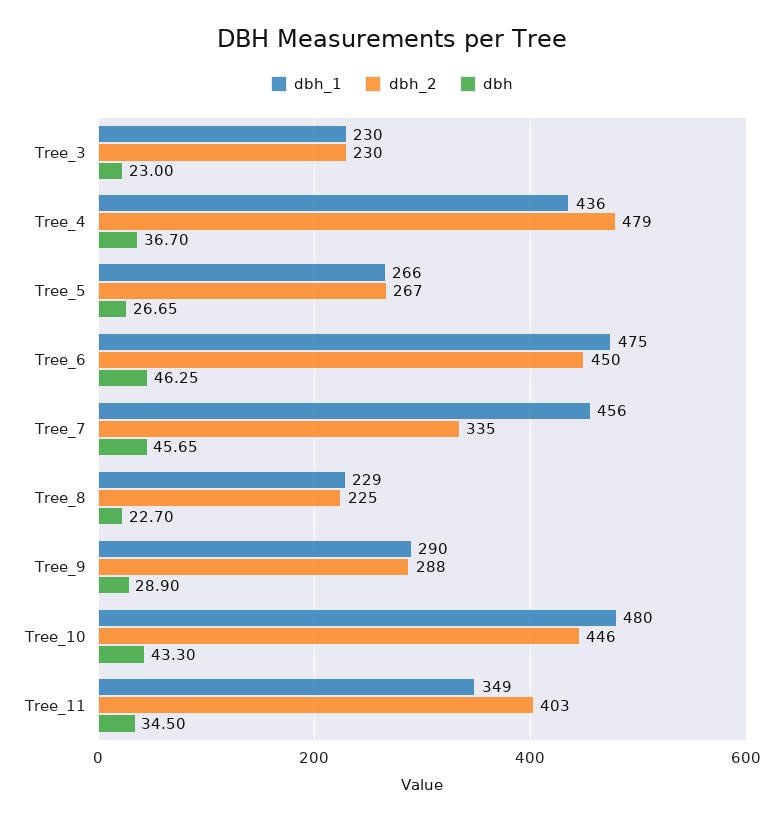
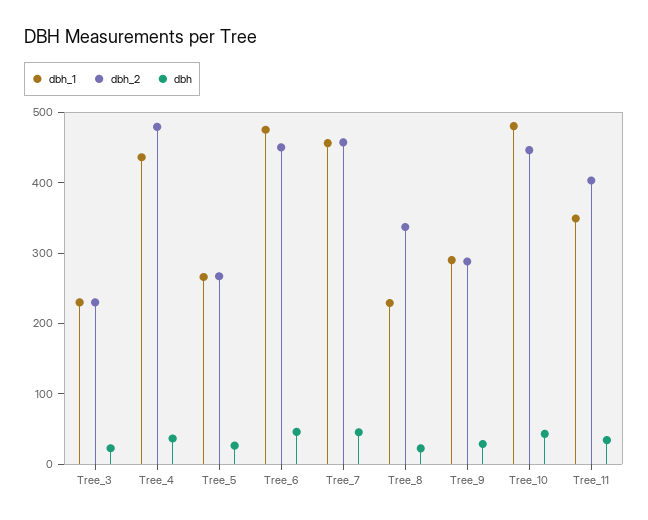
  {
    "dbh_1": {
      "Tree_3": 230,
      "Tree_4": 436,
      "Tree_5": 266,
      "Tree_6": 475,
      "Tree_7": 456,
      "Tree_8": 229,
      "Tree_9": 290,
      "Tree_10": 480,
      "Tree_11": 349
    },
    "dbh_2": {
      "Tree_3": 230,
      "Tree_4": 479,
      "Tree_5": 267,
      "Tree_6": 450,
-     "Tree_7": 335,
+     "Tree_7": 460,
-     "Tree_8": 225,
+     "Tree_8": 340,
      "Tree_9": 288,
      "Tree_10": 446,
      "Tree_11": 403
    },
    "dbh": {
      "Tree_3": 23,
      "Tree_4": 36.7,
      "Tree_5": 26.65,
      "Tree_6": 46.25,
      "Tree_7": 45.65,
      "Tree_8": 22.7,
      "Tree_9": 28.9,
      "Tree_10": 43.3,
      "Tree_11": 34.5
    }
  }

